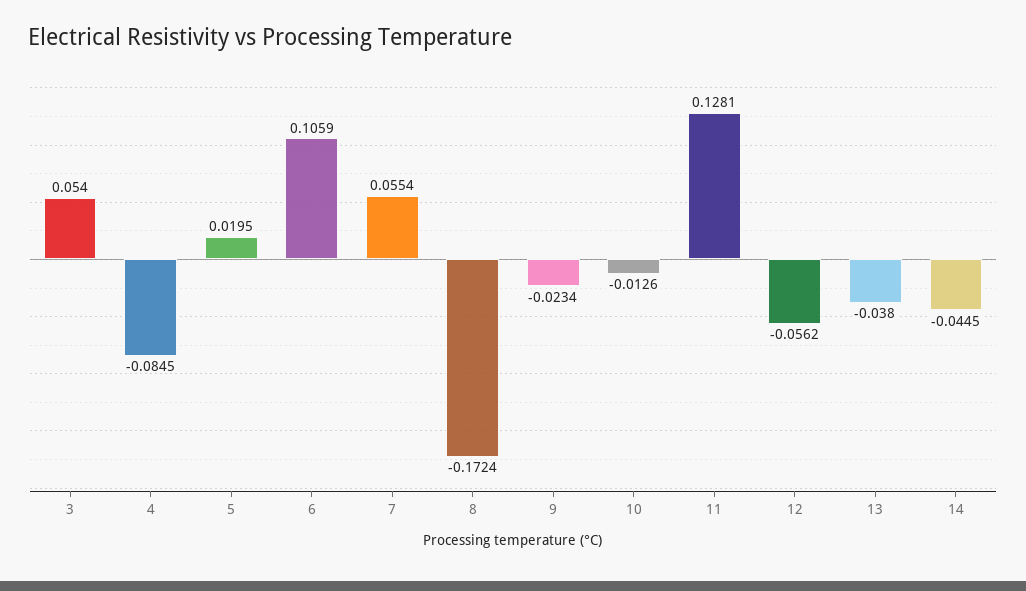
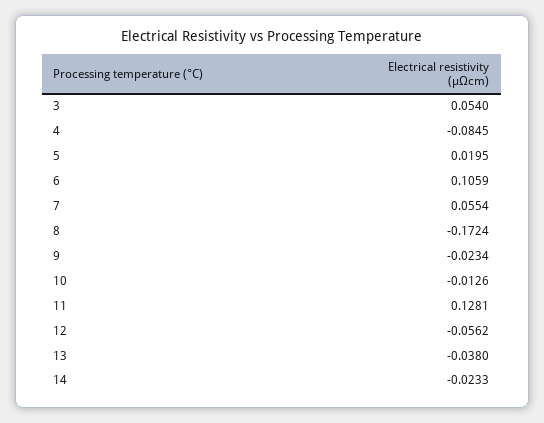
  {
    "3": 0.054,
    "4": -0.0845,
    "5": 0.0195,
    "6": 0.1059,
    "7": 0.0554,
    "8": -0.1724,
    "9": -0.0234,
    "10": -0.0126,
    "11": 0.1281,
    "12": -0.0562,
    "13": -0.038,
-   "14": -0.0445
+   "14": -0.0233
  }

